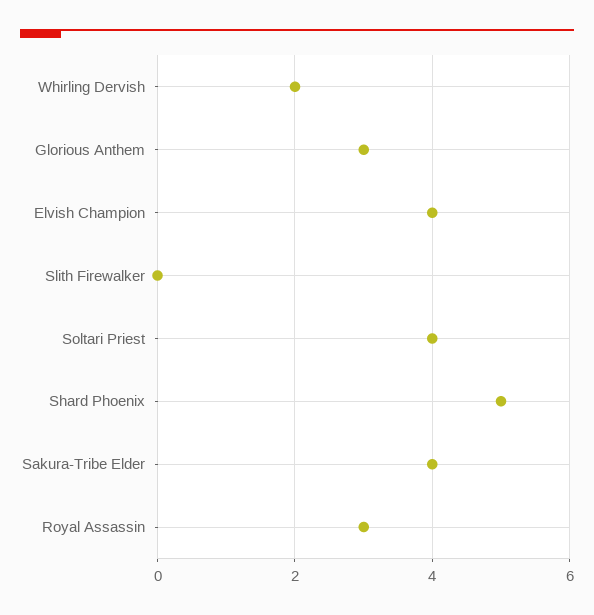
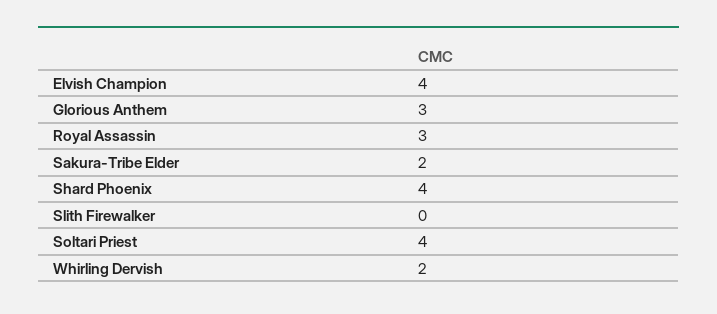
  {
    "Whirling Dervish": 2,
    "Glorious Anthem": 3,
    "Elvish Champion": 4,
    "Slith Firewalker": 0,
    "Soltari Priest": 4,
-   "Shard Phoenix": 5,
+   "Shard Phoenix": 4,
-   "Sakura-Tribe Elder": 4,
+   "Sakura-Tribe Elder": 2,
    "Royal Assassin": 3
  }

